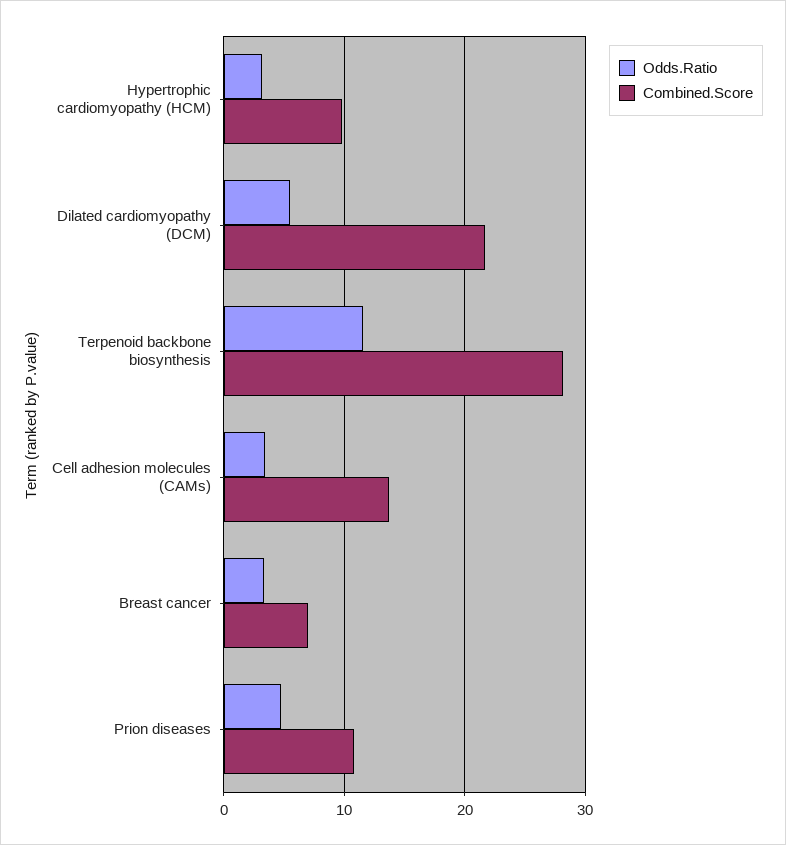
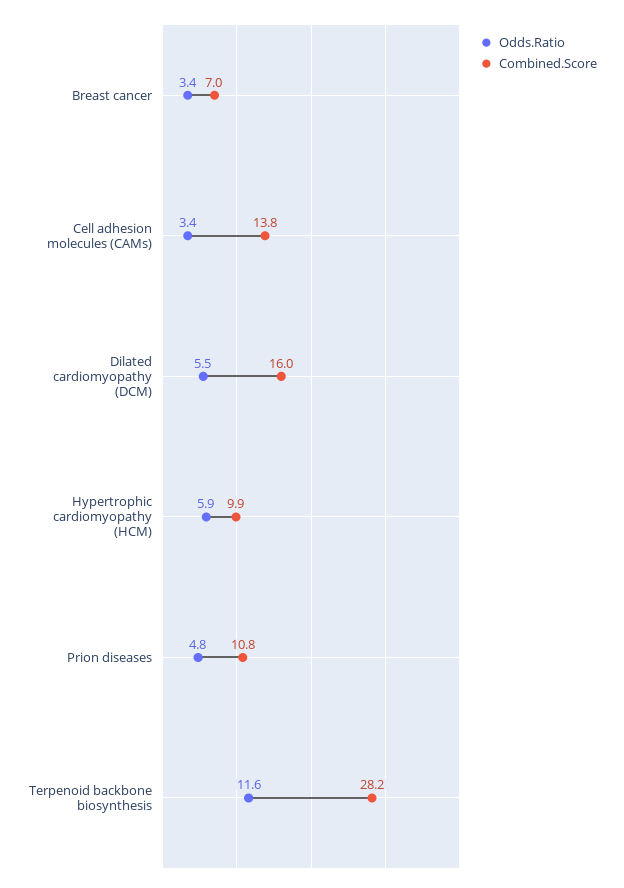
  {
    "Odds.Ratio": {
-     "Hypertrophic cardiomyopathy (HCM)": 3,
+     "Hypertrophic cardiomyopathy (HCM)": 5.9,
      "Dilated cardiomyopathy (DCM)": 5.5,
      "Terpenoid backbone biosynthesis": 11.6,
      "Cell adhesion molecules (CAMs)": 3.4,
      "Breast cancer": 3.4,
      "Prion diseases": 4.8
    },
    "Combined.Score": {
      "Hypertrophic cardiomyopathy (HCM)": 9.9,
-     "Dilated cardiomyopathy (DCM)": 22,
+     "Dilated cardiomyopathy (DCM)": 16,
      "Terpenoid backbone biosynthesis": 28.2,
      "Cell adhesion molecules (CAMs)": 13.8,
      "Breast cancer": 7,
      "Prion diseases": 10.8
    }
  }

